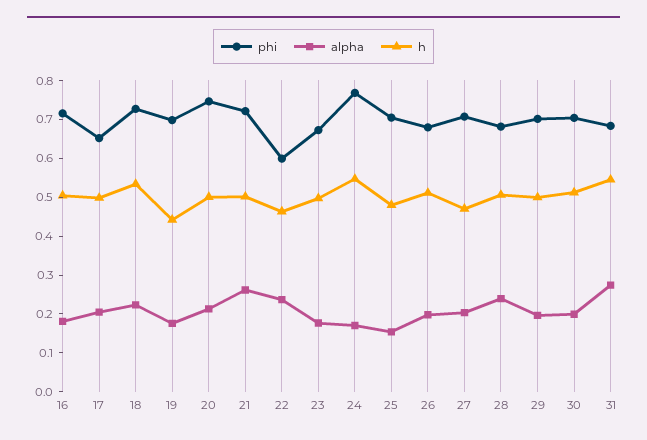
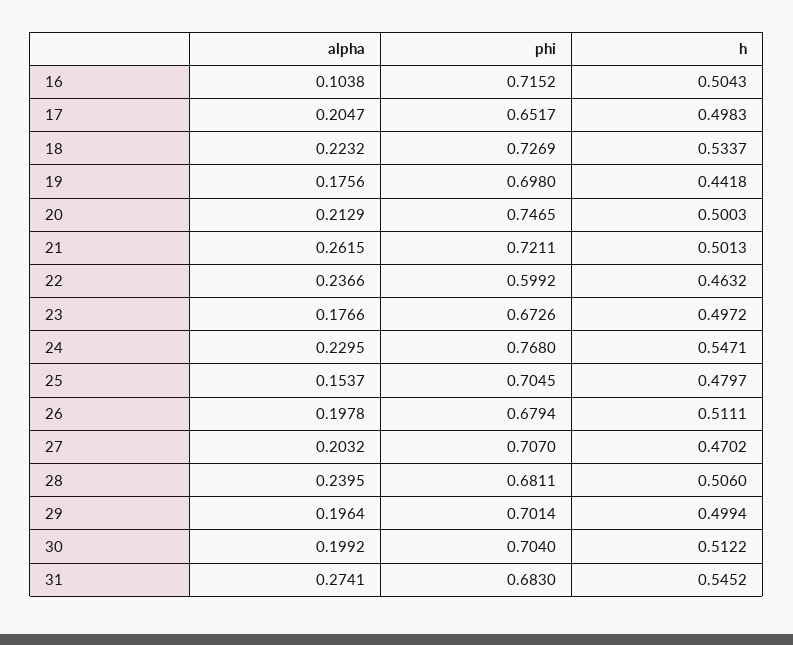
  {
    "phi": {
      "16": 0.7152,
      "17": 0.6517,
      "18": 0.7269,
      "19": 0.698,
      "20": 0.7465,
      "21": 0.7211,
      "22": 0.5992,
      "23": 0.6726,
      "24": 0.768,
      "25": 0.7045,
      "26": 0.6794,
      "27": 0.707,
      "28": 0.6811,
      "29": 0.7014,
      "30": 0.704,
      "31": 0.683
    },
    "alpha": {
-     "16": 0.175,
+     "16": 0.1038,
      "17": 0.2047,
      "18": 0.2232,
      "19": 0.1756,
      "20": 0.2129,
      "21": 0.2615,
      "22": 0.2366,
      "23": 0.1766,
-     "24": 0.175,
+     "24": 0.2295,
      "25": 0.1537,
      "26": 0.1978,
      "27": 0.2032,
      "28": 0.2395,
      "29": 0.1964,
      "30": 0.1992,
      "31": 0.2741
    },
    "h": {
      "16": 0.5043,
      "17": 0.4983,
      "18": 0.5337,
      "19": 0.4418,
      "20": 0.5003,
      "21": 0.5013,
      "22": 0.4632,
      "23": 0.4972,
      "24": 0.5471,
      "25": 0.4797,
      "26": 0.5111,
      "27": 0.4702,
      "28": 0.506,
      "29": 0.4994,
      "30": 0.5122,
      "31": 0.5452
    }
  }

